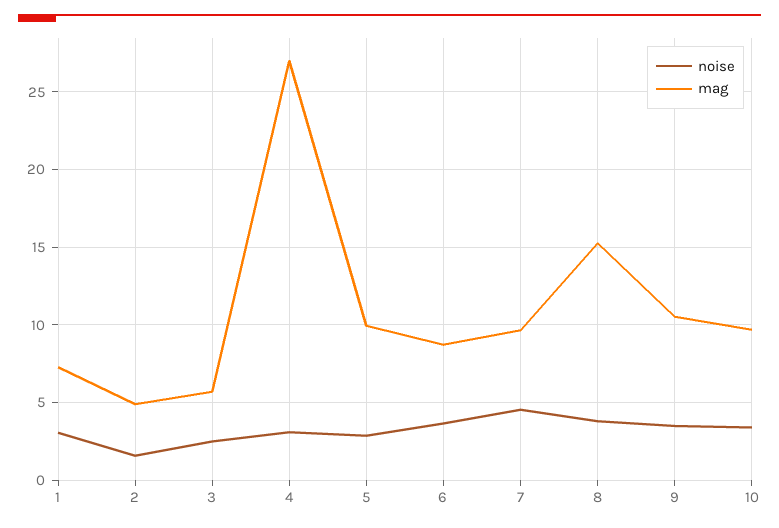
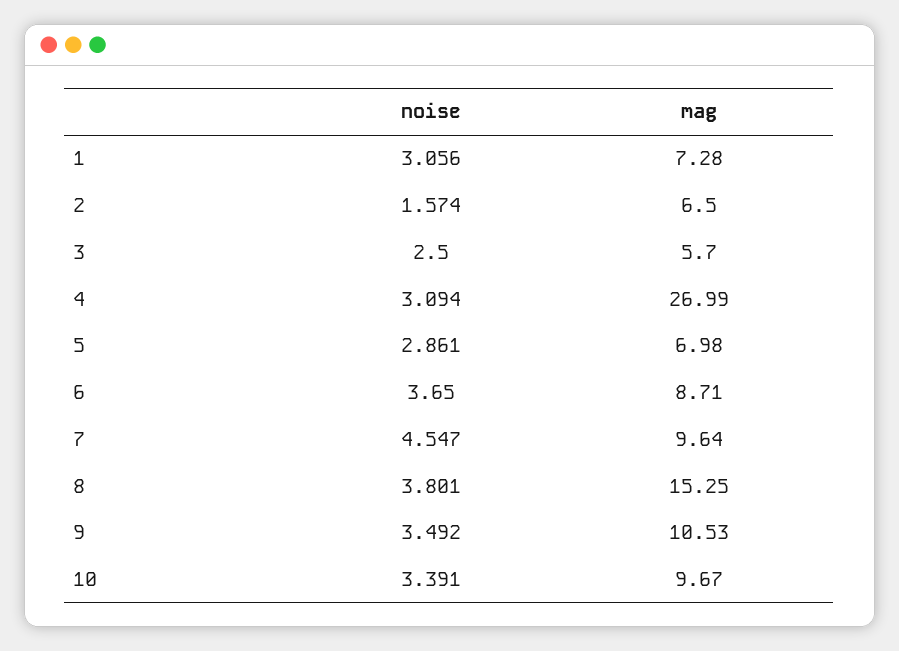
  {
    "noise": {
      "1": 3.056,
      "2": 1.574,
      "3": 2.5,
      "4": 3.094,
      "5": 2.861,
      "6": 3.65,
      "7": 4.547,
      "8": 3.801,
      "9": 3.492,
      "10": 3.391
    },
    "mag": {
      "1": 7.28,
-     "2": 5,
+     "2": 6.5,
      "3": 5.7,
      "4": 26.99,
-     "5": 10,
+     "5": 6.98,
      "6": 8.71,
      "7": 9.64,
      "8": 15.25,
      "9": 10.53,
      "10": 9.67
    }
  }

